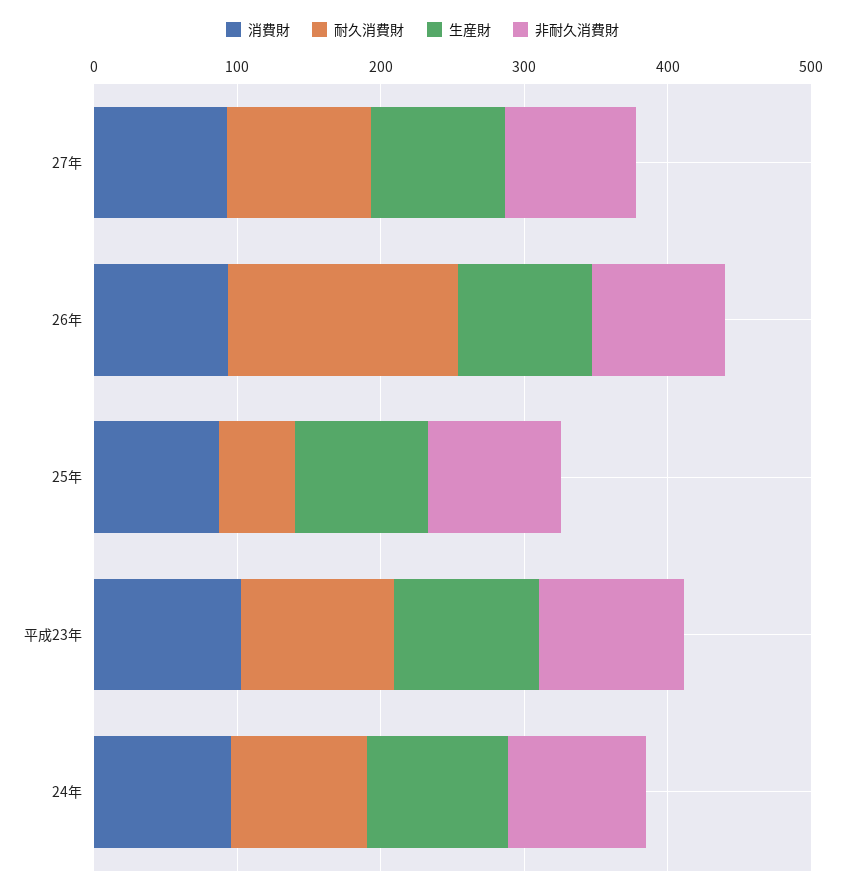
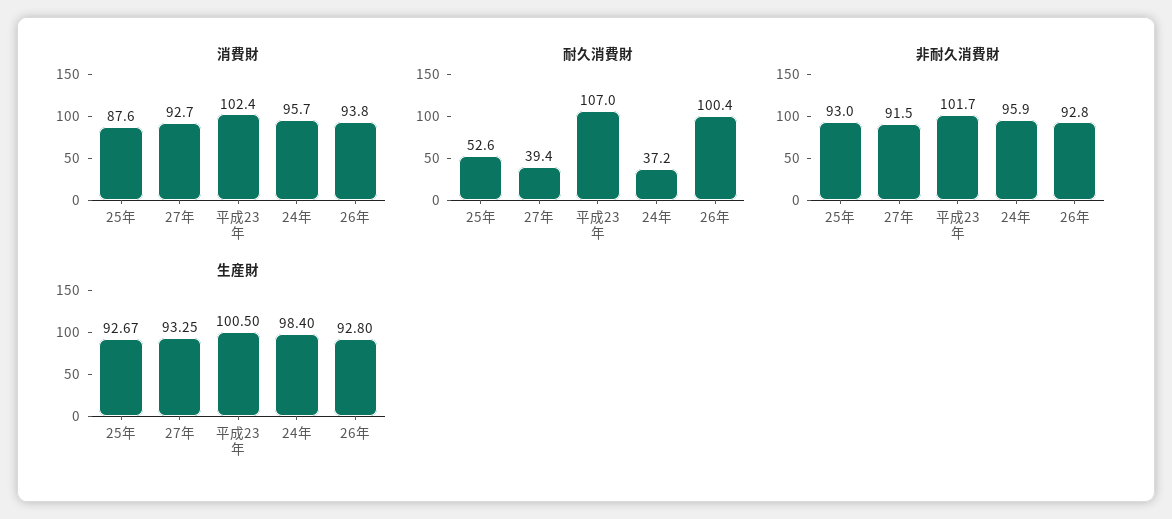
  {
    "消費財": {
      "27年": 92.7,
      "26年": 93.8,
      "25年": 87.6,
      "平成23年": 102.4,
      "24年": 95.7
    },
    "耐久消費財": {
-     "27年": 100,
+     "27年": 39.4,
-     "26年": 160,
+     "26年": 100.4,
      "25年": 52.6,
      "平成23年": 107,
-     "24年": 100
+     "24年": 37.2
    },
    "生産財": {
      "27年": 93.25,
      "26年": 92.8,
      "25年": 92.67,
      "平成23年": 100.5,
      "24年": 98.4
    },
    "非耐久消費財": {
      "27年": 91.5,
      "26年": 92.8,
      "25年": 93,
      "平成23年": 101.7,
      "24年": 95.9
    }
  }

